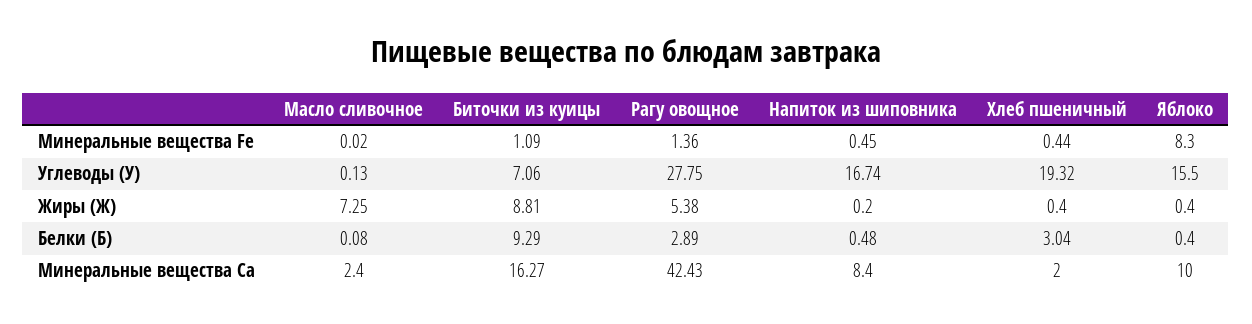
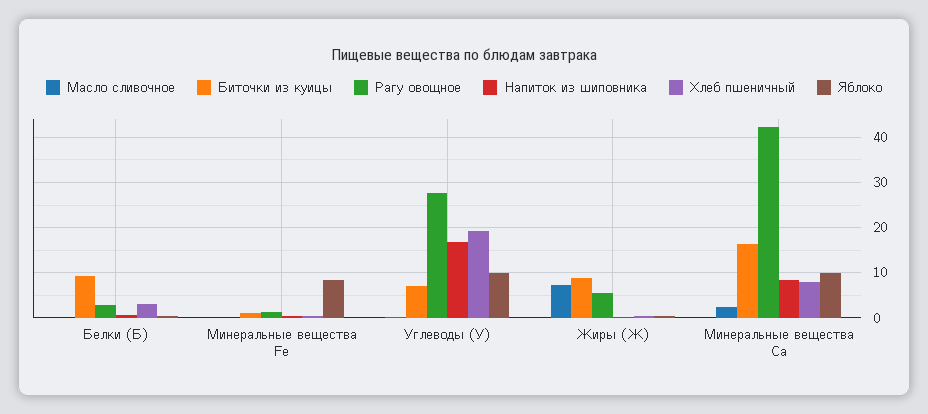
  {
    "Масло сливочное": {
      "Минеральные вещества Fe": 0.02,
      "Углеводы (У)": 0.13,
      "Жиры (Ж)": 7.25,
      "Белки (Б)": 0.08,
      "Минеральные вещества Ca": 2.4
    },
    "Биточки из куицы": {
      "Минеральные вещества Fe": 1.09,
      "Углеводы (У)": 7.06,
      "Жиры (Ж)": 8.81,
      "Белки (Б)": 9.29,
      "Минеральные вещества Ca": 16.27
    },
    "Рагу овощное": {
      "Минеральные вещества Fe": 1.36,
      "Углеводы (У)": 27.75,
      "Жиры (Ж)": 5.38,
      "Белки (Б)": 2.89,
      "Минеральные вещества Ca": 42.43
    },
    "Напиток из шиповника": {
      "Минеральные вещества Fe": 0.45,
      "Углеводы (У)": 16.74,
      "Жиры (Ж)": 0.2,
      "Белки (Б)": 0.48,
      "Минеральные вещества Ca": 8.4
    },
    "Хлеб пшеничный": {
      "Минеральные вещества Fe": 0.44,
      "Углеводы (У)": 19.32,
      "Жиры (Ж)": 0.4,
      "Белки (Б)": 3.04,
-     "Минеральные вещества Ca": 2
+     "Минеральные вещества Ca": 8
    },
    "Яблоко": {
      "Минеральные вещества Fe": 8.3,
-     "Углеводы (У)": 15.5,
+     "Углеводы (У)": 10,
      "Жиры (Ж)": 0.4,
      "Белки (Б)": 0.4,
      "Минеральные вещества Ca": 10
    }
  }

